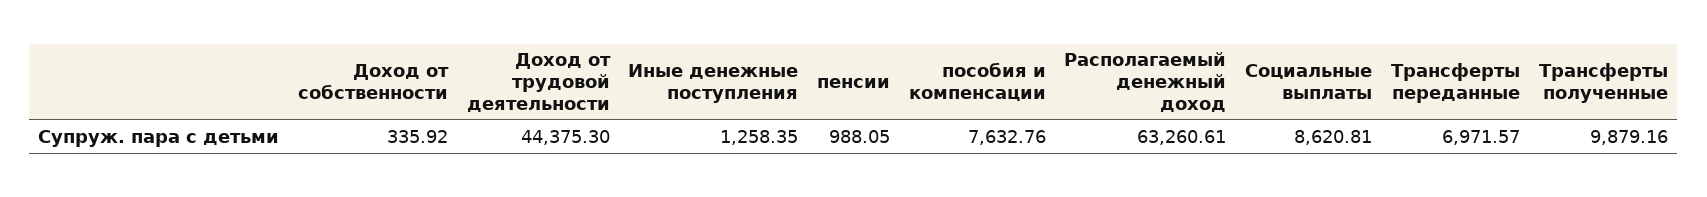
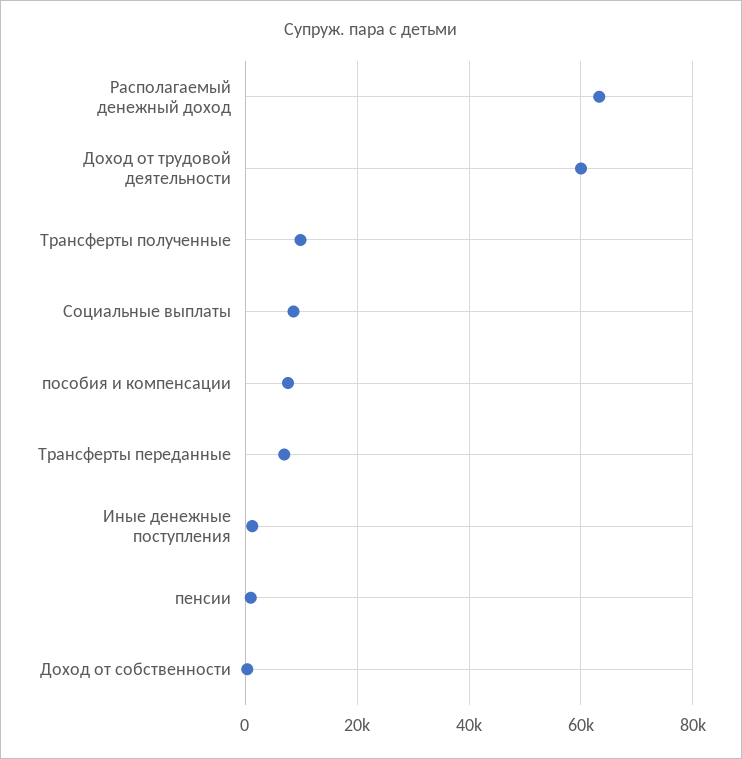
  {
    "Доход от собственности": 335.92,
-   "Доход от трудовой деятельности": 44375.3,
+   "Доход от трудовой деятельности": 60000,
    "Иные денежные поступления": 1258.35,
    "пенсии": 988.05,
    "пособия и компенсации": 7632.76,
    "Располагаемый денежный доход": 63260.61,
    "Социальные выплаты": 8620.81,
    "Трансферты переданные": 6971.57,
    "Трансферты полученные": 9879.16
  }

